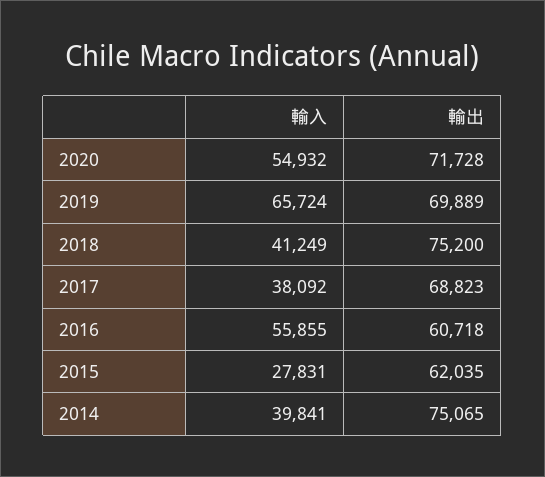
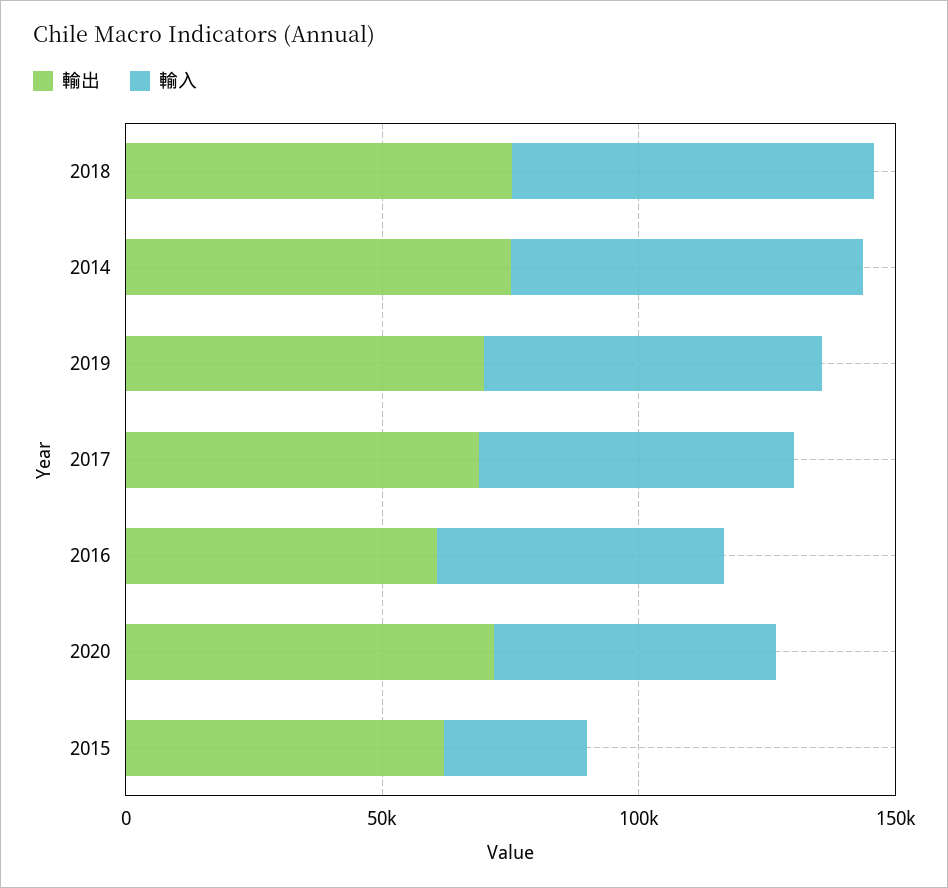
  {
    "輸入": {
      "2020": 54932,
      "2019": 65724,
-     "2018": 41249,
+     "2018": 70000,
-     "2017": 38092,
+     "2017": 60000,
      "2016": 55855,
      "2015": 27831,
-     "2014": 39841
+     "2014": 70000
    },
    "輸出": {
      "2020": 71728,
      "2019": 69889,
      "2018": 75200,
      "2017": 68823,
      "2016": 60718,
      "2015": 62035,
      "2014": 75065
    }
  }

